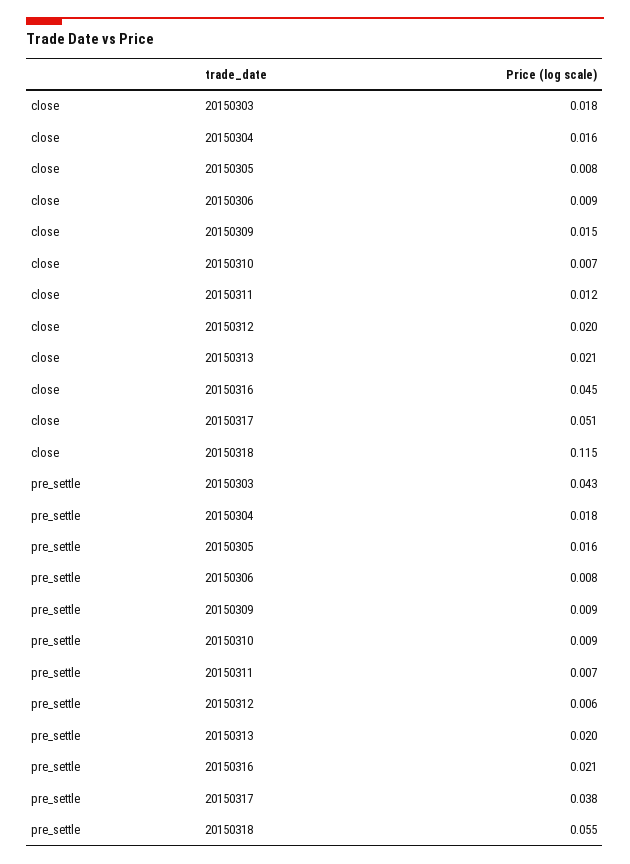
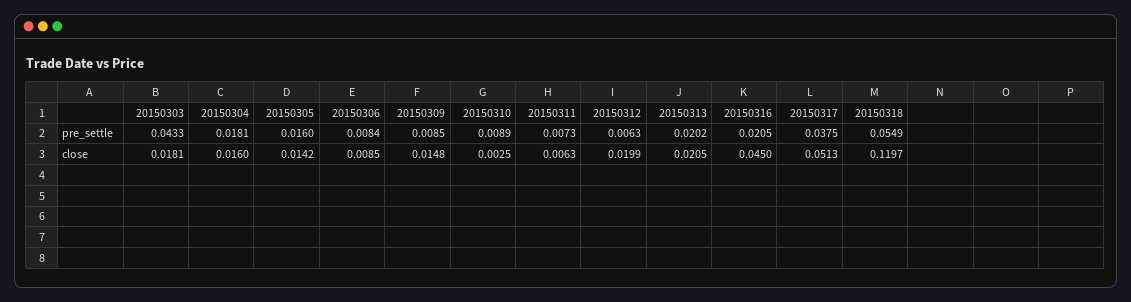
  {
    "close": {
      "20150303": 0.0181,
      "20150304": 0.016,
-     "20150305": 0.008,
+     "20150305": 0.0142,
      "20150306": 0.0085,
      "20150309": 0.0148,
-     "20150310": 0.007,
+     "20150310": 0.0025,
-     "20150311": 0.012,
+     "20150311": 0.0063,
      "20150312": 0.0199,
      "20150313": 0.0205,
      "20150316": 0.045,
      "20150317": 0.0513,
-     "20150318": 0.115
+     "20150318": 0.1197
    },
    "pre_settle": {
      "20150303": 0.0433,
      "20150304": 0.0181,
      "20150305": 0.016,
      "20150306": 0.0084,
      "20150309": 0.0085,
      "20150310": 0.0089,
      "20150311": 0.0073,
      "20150312": 0.0063,
      "20150313": 0.0202,
      "20150316": 0.0205,
      "20150317": 0.0375,
      "20150318": 0.0549
    }
  }

